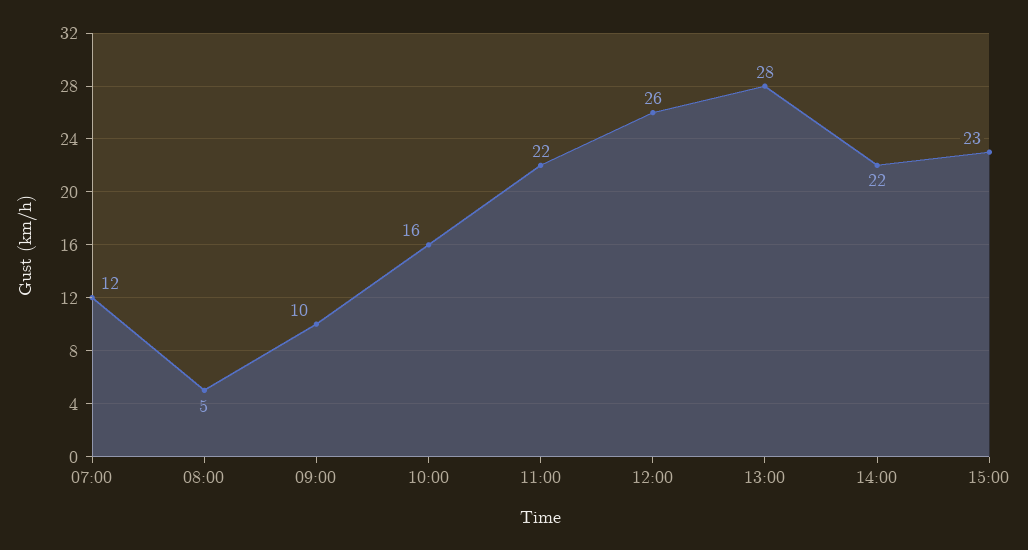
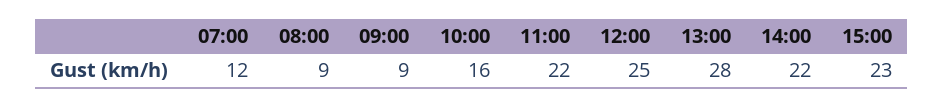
  {
    "07:00": 12,
-   "08:00": 5,
+   "08:00": 9,
-   "09:00": 10,
+   "09:00": 9,
    "10:00": 16,
    "11:00": 22,
-   "12:00": 26,
+   "12:00": 25,
    "13:00": 28,
    "14:00": 22,
    "15:00": 23
  }

